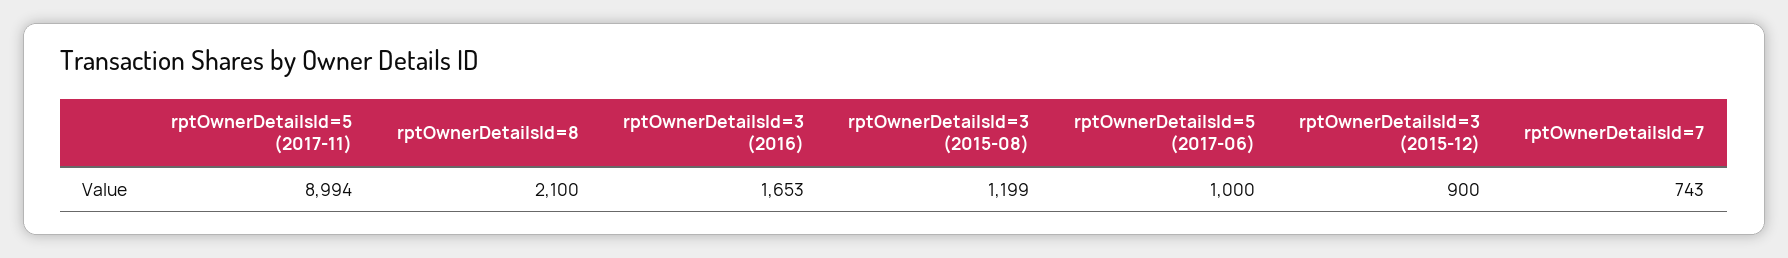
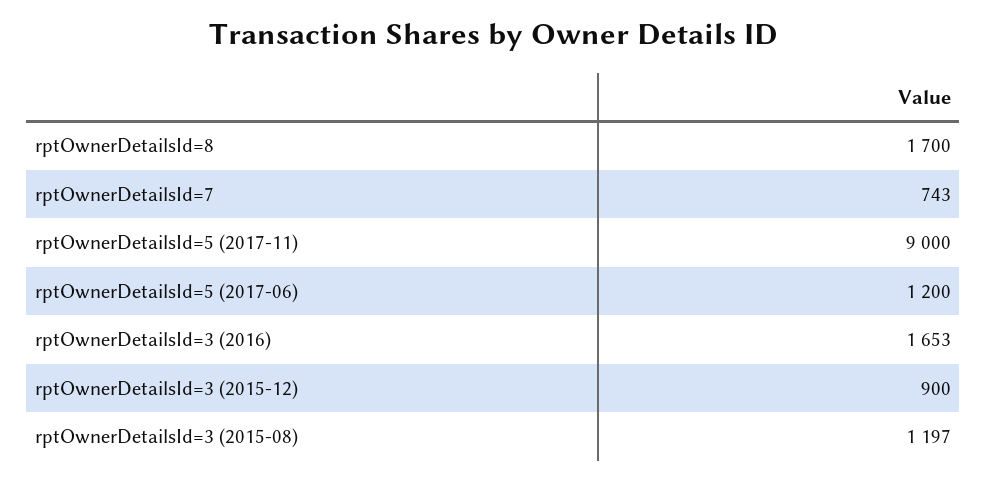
  {
-   "rptOwnerDetailsId=5 (2017-11)": 8994,
+   "rptOwnerDetailsId=5 (2017-11)": 9000,
-   "rptOwnerDetailsId=8": 2100,
+   "rptOwnerDetailsId=8": 1700,
    "rptOwnerDetailsId=3 (2016)": 1653,
-   "rptOwnerDetailsId=3 (2015-08)": 1199,
+   "rptOwnerDetailsId=3 (2015-08)": 1197,
-   "rptOwnerDetailsId=5 (2017-06)": 1000,
+   "rptOwnerDetailsId=5 (2017-06)": 1200,
    "rptOwnerDetailsId=3 (2015-12)": 900,
    "rptOwnerDetailsId=7": 743
  }

